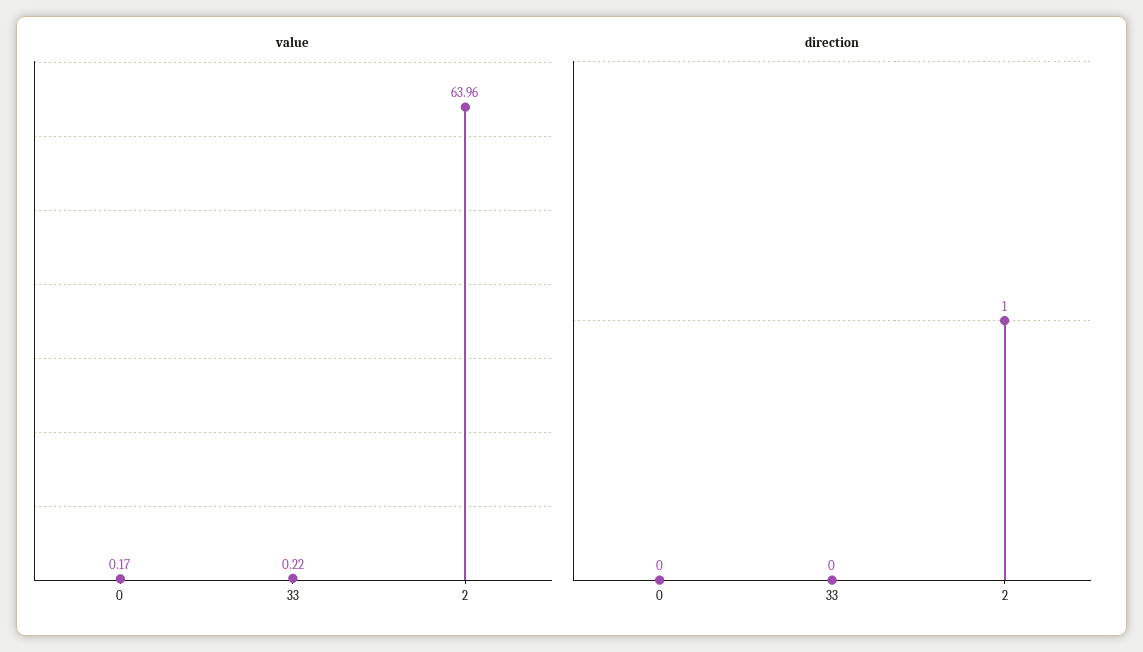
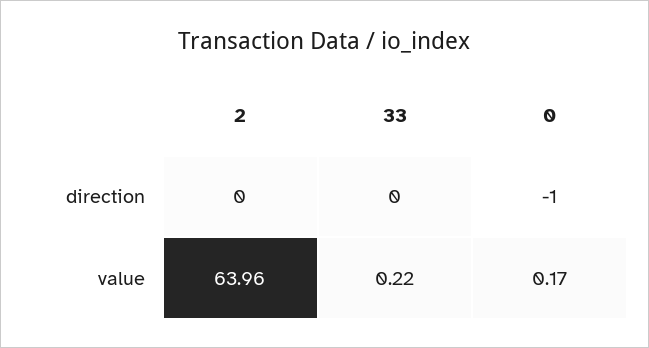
  {
    "value": {
      "0": 0.17,
      "33": 0.22,
      "2": 63.96
    },
    "direction": {
-     "0": 0,
+     "0": -1,
      "33": 0,
-     "2": 1
+     "2": 0
    }
  }

